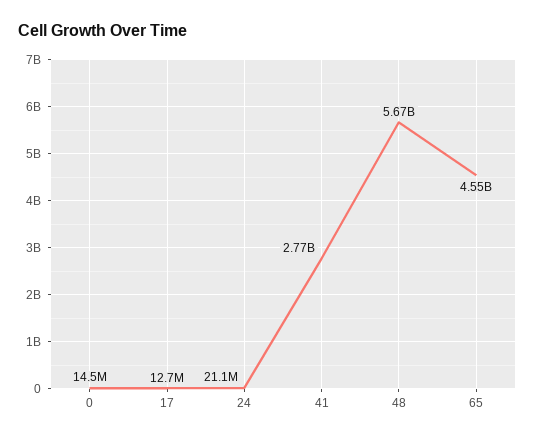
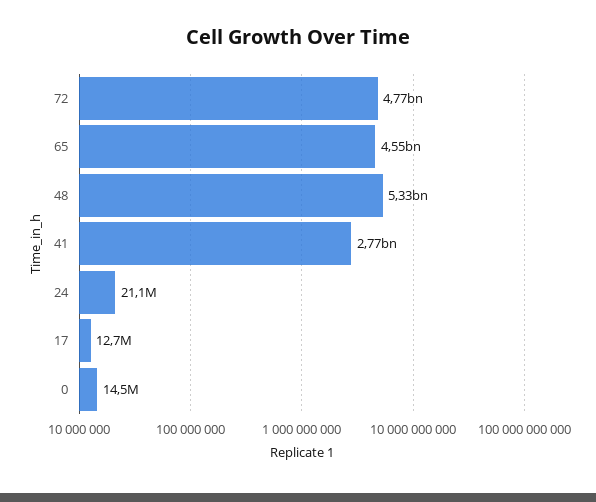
  {
    "0": 14500000,
    "17": 12700000,
    "24": 21100000,
    "41": 2770000000,
-   "48": 5670000000,
+   "48": 5330000000,
-   "65": 4550000000
+   "65": 4550000000,
+   "72": 4770000000
  }

